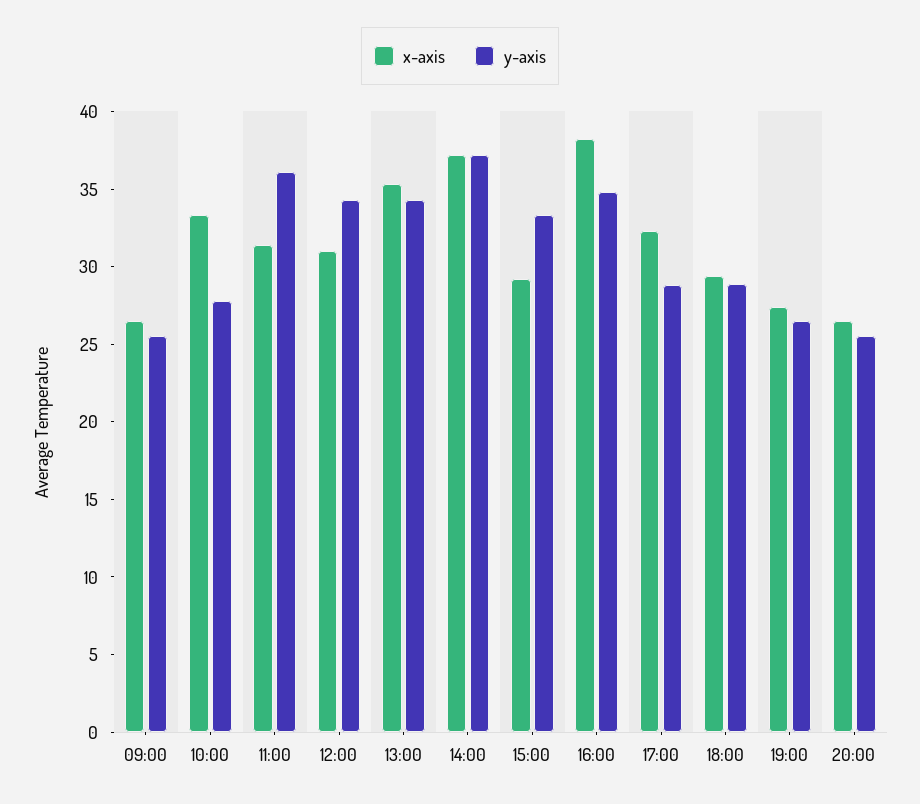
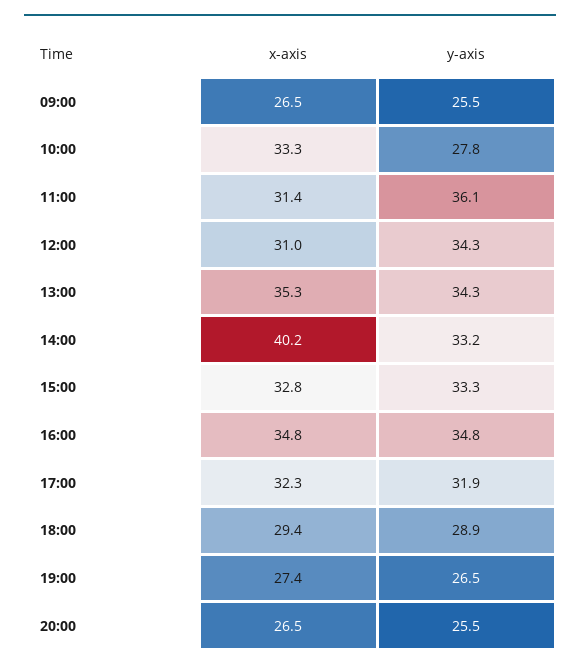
  {
    "x-axis": {
      "09:00": 26.5,
      "10:00": 33.3,
      "11:00": 31.4,
      "12:00": 31,
      "13:00": 35.3,
-     "14:00": 37,
+     "14:00": 40.2,
-     "15:00": 29,
+     "15:00": 32.8,
-     "16:00": 38,
+     "16:00": 34.8,
      "17:00": 32.3,
      "18:00": 29.4,
      "19:00": 27.4,
      "20:00": 26.5
    },
    "y-axis": {
      "09:00": 25.5,
      "10:00": 27.8,
      "11:00": 36.1,
      "12:00": 34.3,
      "13:00": 34.3,
-     "14:00": 37,
+     "14:00": 33.2,
      "15:00": 33.3,
      "16:00": 34.8,
-     "17:00": 29,
+     "17:00": 31.9,
      "18:00": 28.9,
      "19:00": 26.5,
      "20:00": 25.5
    }
  }

